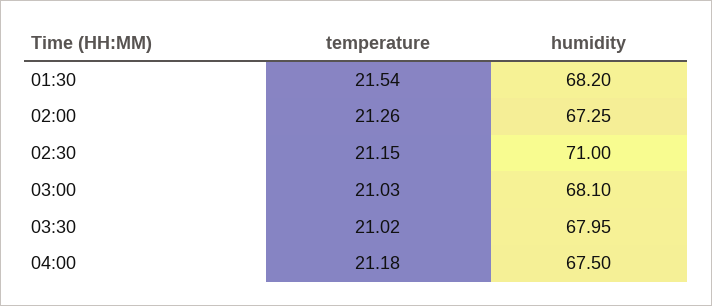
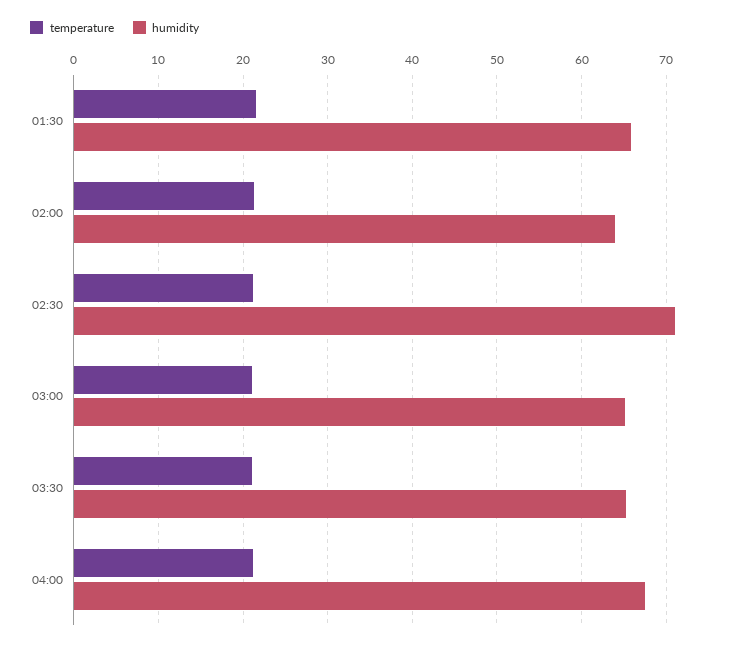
  {
    "temperature": {
      "01:30": 21.54,
      "02:00": 21.26,
      "02:30": 21.15,
      "03:00": 21.03,
      "03:30": 21.02,
      "04:00": 21.18
    },
    "humidity": {
-     "01:30": 68.2,
+     "01:30": 66,
-     "02:00": 67.25,
+     "02:00": 64,
      "02:30": 71,
-     "03:00": 68.1,
+     "03:00": 65,
-     "03:30": 67.95,
+     "03:30": 65,
      "04:00": 67.5
    }
  }

